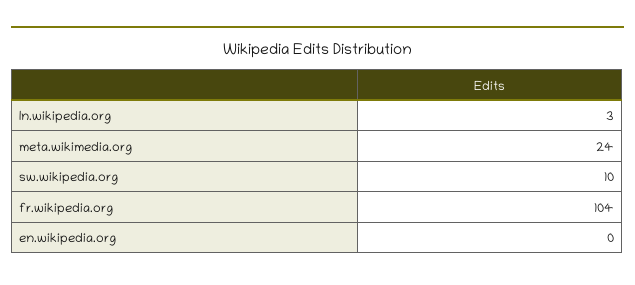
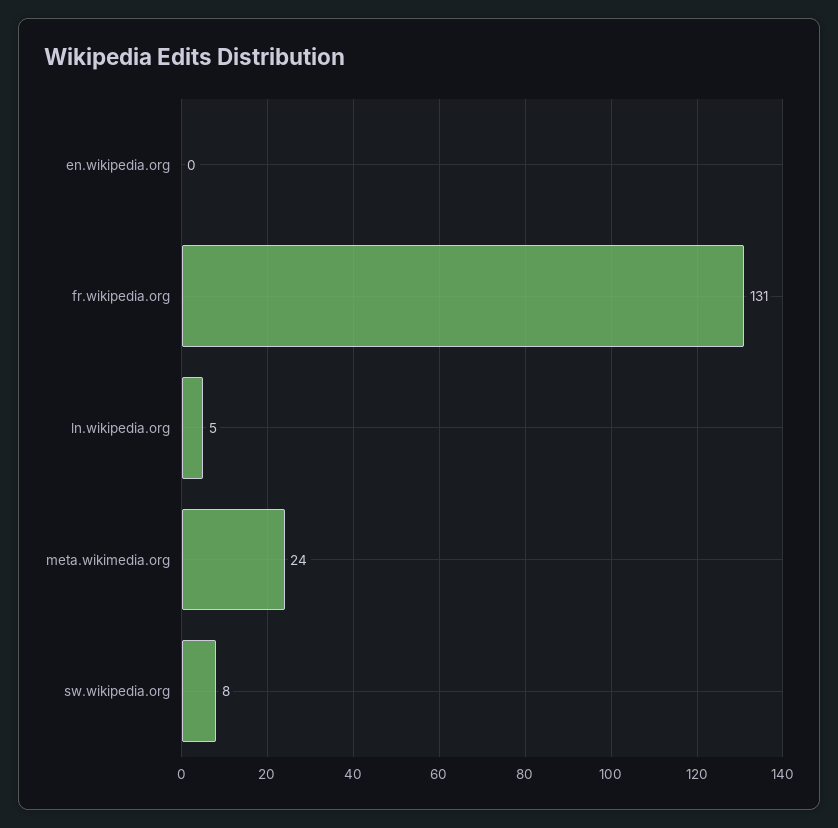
  {
-   "ln.wikipedia.org": 3,
+   "ln.wikipedia.org": 5,
    "meta.wikimedia.org": 24,
-   "sw.wikipedia.org": 10,
+   "sw.wikipedia.org": 8,
-   "fr.wikipedia.org": 104,
+   "fr.wikipedia.org": 131,
    "en.wikipedia.org": 0
  }

